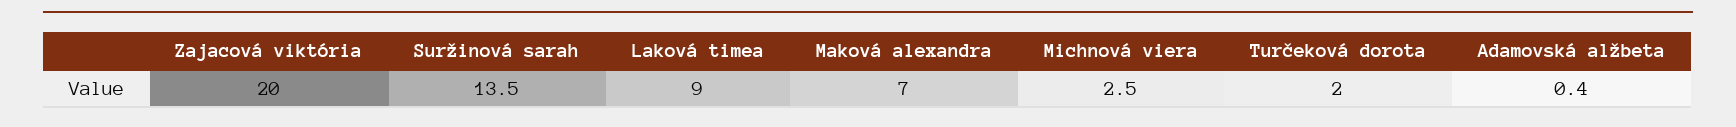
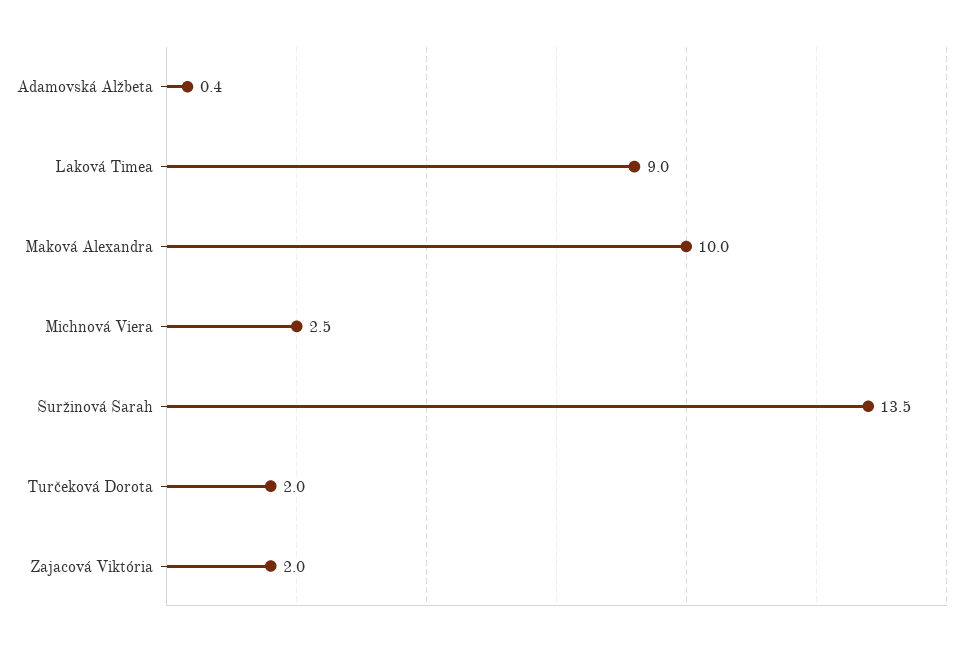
  {
-   "Zajacová viktória": 20,
+   "Zajacová viktória": 2,
    "Suržinová sarah": 13.5,
    "Laková timea": 9,
-   "Maková alexandra": 7,
+   "Maková alexandra": 10,
    "Michnová viera": 2.5,
    "Turčeková dorota": 2,
    "Adamovská alžbeta": 0.4
  }

